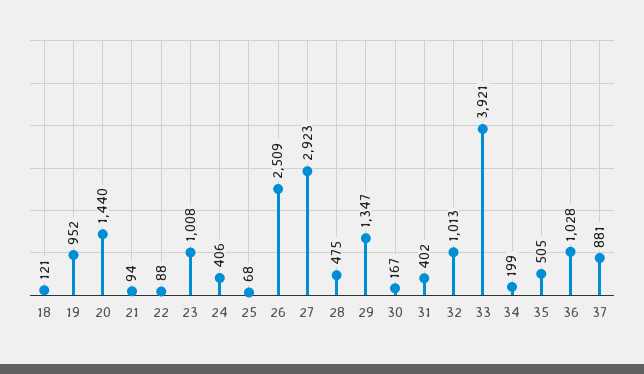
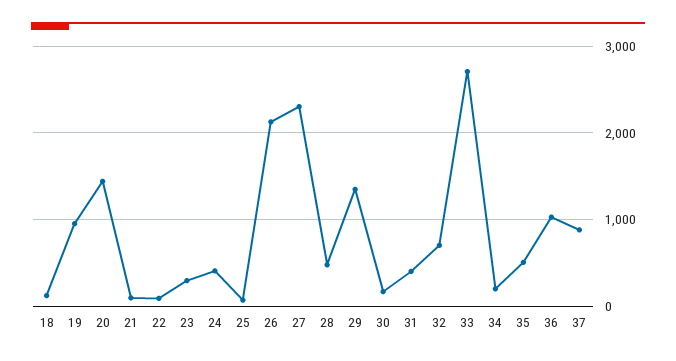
  {
    "18": 121,
    "19": 952,
    "20": 1440,
    "21": 94,
    "22": 88,
-   "23": 1008,
+   "23": 300,
    "24": 406,
    "25": 68,
-   "26": 2509,
+   "26": 2100,
-   "27": 2923,
+   "27": 2300,
    "28": 475,
    "29": 1347,
    "30": 167,
    "31": 402,
-   "32": 1013,
+   "32": 700,
-   "33": 3921,
+   "33": 2700,
    "34": 199,
    "35": 505,
    "36": 1028,
    "37": 881
  }

